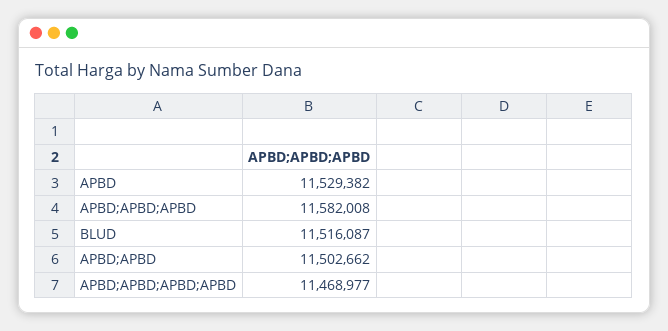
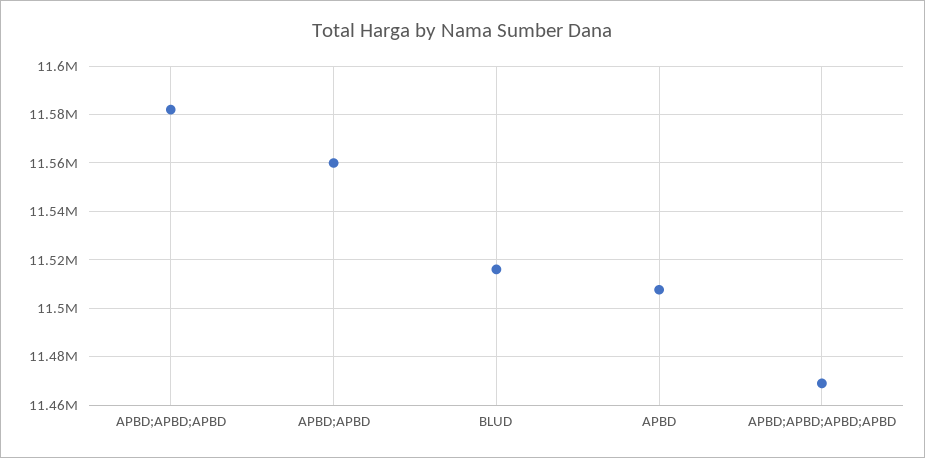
  {
-   "APBD": 11529382,
+   "APBD": 11507500,
    "APBD;APBD;APBD": 11582008,
    "BLUD": 11516087,
-   "APBD;APBD": 11502662,
+   "APBD;APBD": 11560000,
    "APBD;APBD;APBD;APBD": 11468977
  }

